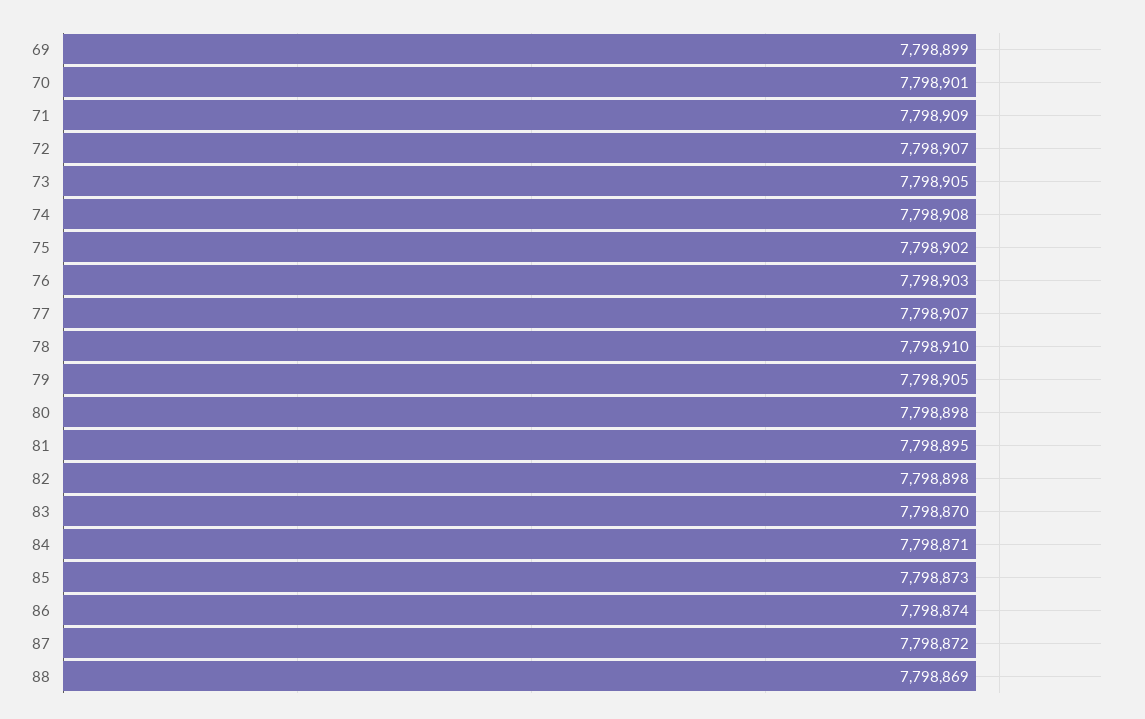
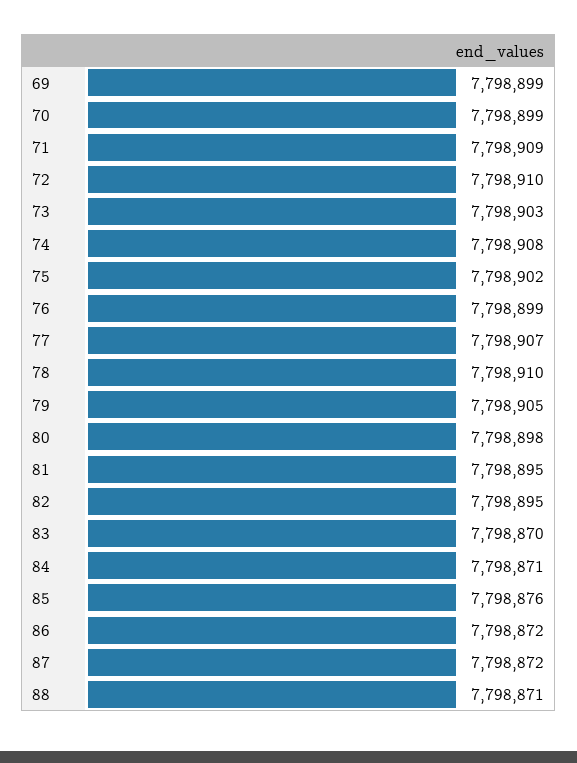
  {
    "69": 7798899,
-   "70": 7798901,
+   "70": 7798899,
    "71": 7798909,
-   "72": 7798907,
+   "72": 7798910,
-   "73": 7798905,
+   "73": 7798903,
    "74": 7798908,
    "75": 7798902,
-   "76": 7798903,
+   "76": 7798899,
    "77": 7798907,
    "78": 7798910,
    "79": 7798905,
    "80": 7798898,
    "81": 7798895,
-   "82": 7798898,
+   "82": 7798895,
    "83": 7798870,
    "84": 7798871,
-   "85": 7798873,
+   "85": 7798876,
-   "86": 7798874,
+   "86": 7798872,
    "87": 7798872,
-   "88": 7798869
+   "88": 7798871
  }

